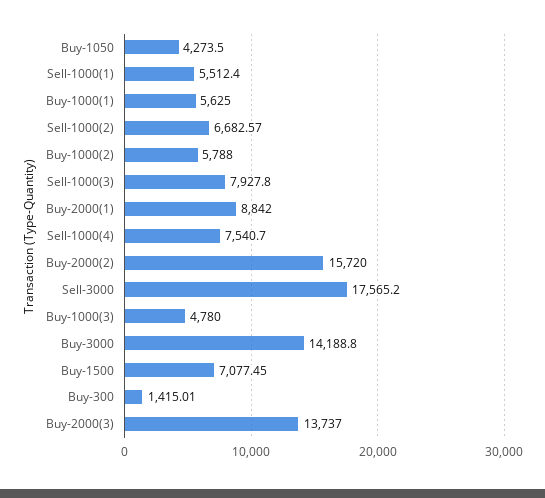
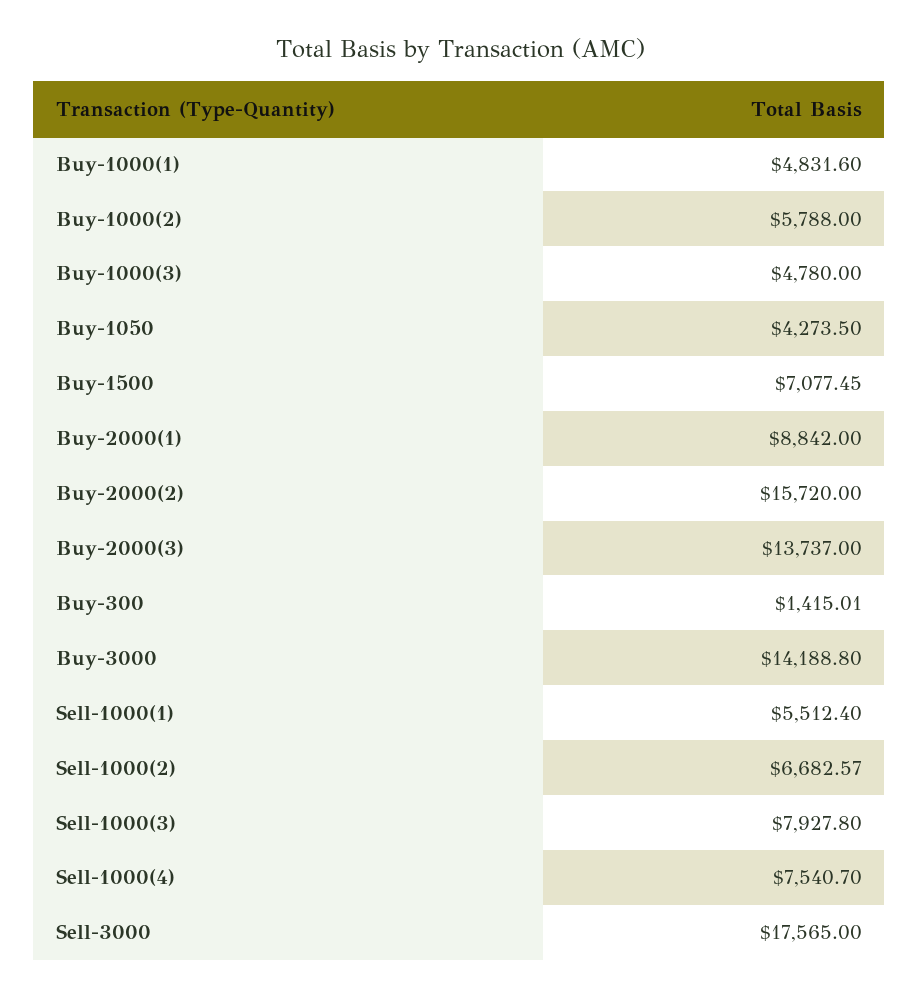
  {
    "Buy-1050": 4273.5,
    "Sell-1000(1)": 5512.4,
-   "Buy-1000(1)": 5625,
+   "Buy-1000(1)": 4831.6,
    "Sell-1000(2)": 6682.57,
    "Buy-1000(2)": 5788,
    "Sell-1000(3)": 7927.8,
    "Buy-2000(1)": 8842,
    "Sell-1000(4)": 7540.7,
    "Buy-2000(2)": 15720,
-   "Sell-3000": 17565.2,
+   "Sell-3000": 17565,
    "Buy-1000(3)": 4780,
    "Buy-3000": 14188.8,
    "Buy-1500": 7077.45,
    "Buy-300": 1415.01,
    "Buy-2000(3)": 13737
  }

